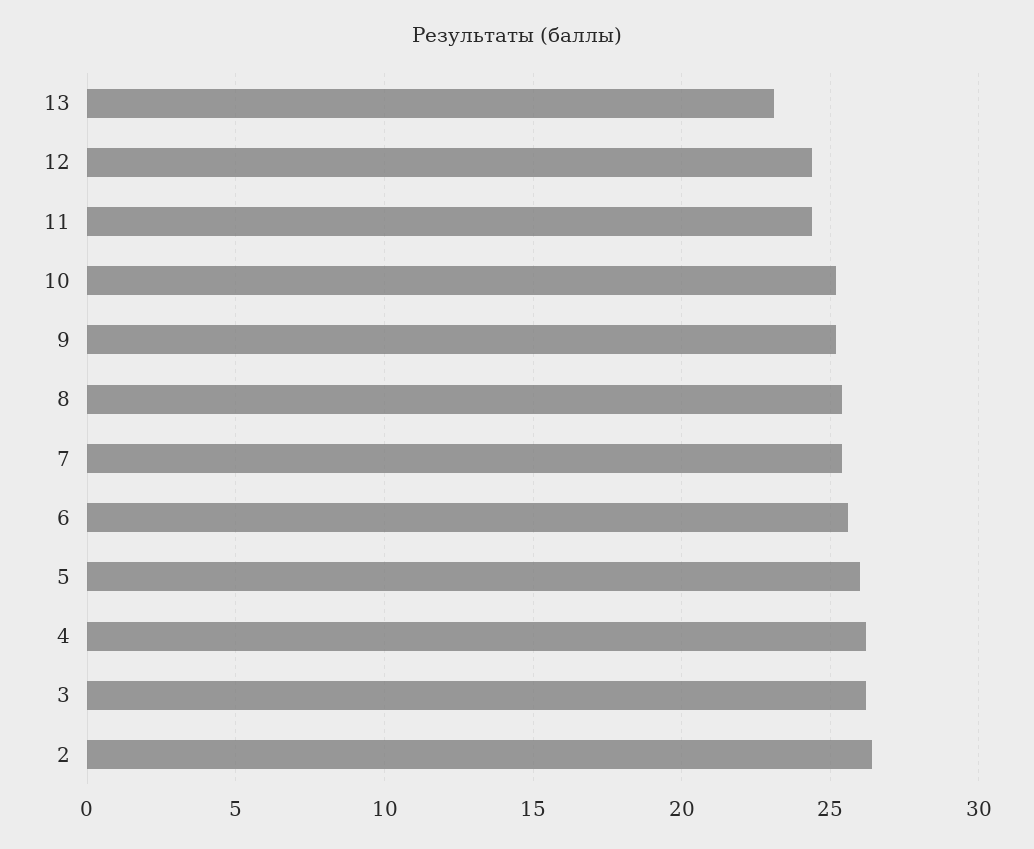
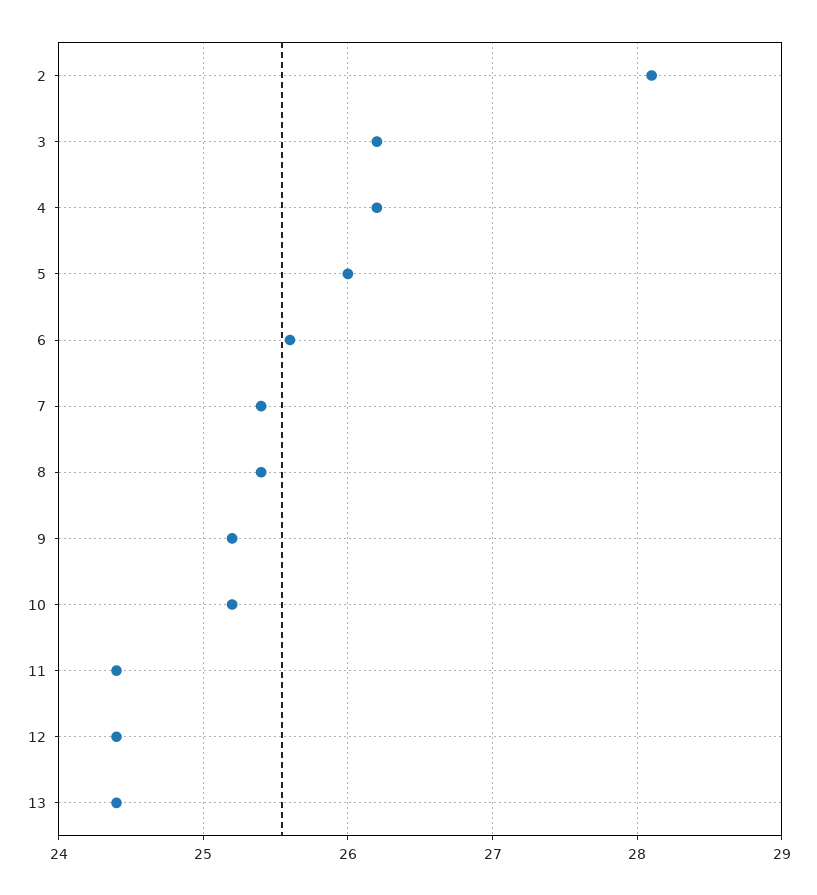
  {
-   "13": 23,
+   "13": 24.4,
    "12": 24.4,
    "11": 24.4,
    "10": 25.2,
    "9": 25.2,
    "8": 25.4,
    "7": 25.4,
    "6": 25.6,
    "5": 26,
    "4": 26.2,
    "3": 26.2,
-   "2": 26.5
+   "2": 28.1
  }

